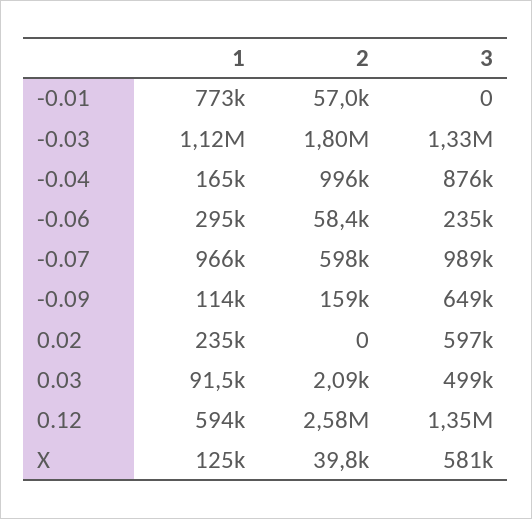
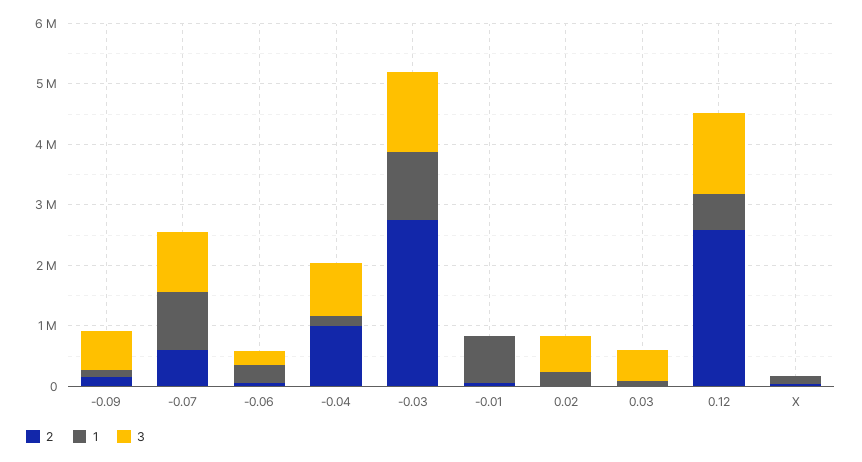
  {
    "1": {
      "-0.01": 773000,
      "-0.03": 1120000,
      "-0.04": 165000,
      "-0.06": 295000,
      "-0.07": 966000,
      "-0.09": 114000,
      "0.02": 235000,
      "0.03": 91500,
      "0.12": 594000,
      "X": 125000
    },
    "2": {
      "-0.01": 57000,
-     "-0.03": 1800000,
+     "-0.03": 2800000,
      "-0.04": 996000,
      "-0.06": 58400,
      "-0.07": 598000,
      "-0.09": 159000,
      "0.02": 0,
      "0.03": 2090,
      "0.12": 2580000,
      "X": 39800
    },
    "3": {
      "-0.01": 0,
      "-0.03": 1330000,
      "-0.04": 876000,
      "-0.06": 235000,
      "-0.07": 989000,
      "-0.09": 649000,
      "0.02": 597000,
      "0.03": 499000,
      "0.12": 1350000,
-     "X": 581000
+     "X": 0
    }
  }

